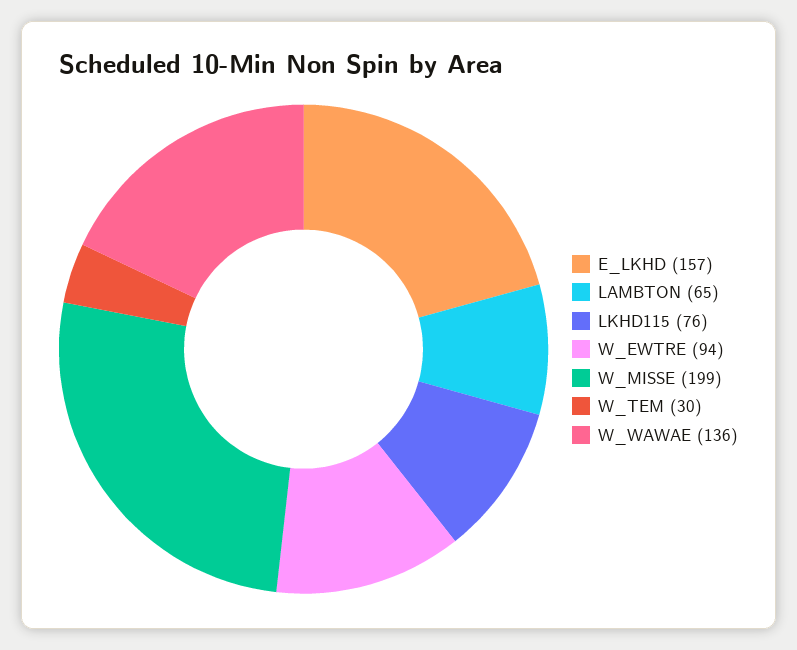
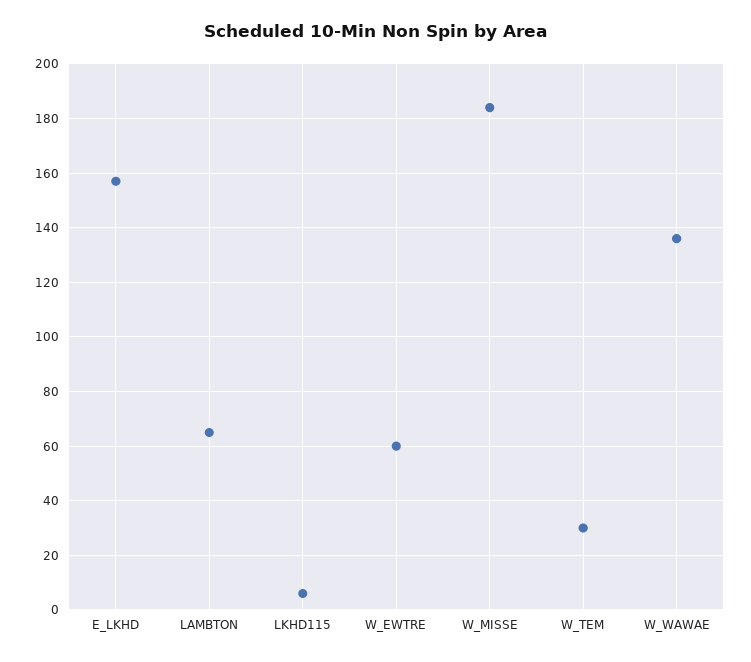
  {
    "E_LKHD": 157,
    "LAMBTON": 65,
-   "LKHD115": 76,
+   "LKHD115": 5,
-   "W_EWTRE": 94,
+   "W_EWTRE": 60,
-   "W_MISSE": 199,
+   "W_MISSE": 185,
    "W_TEM": 30,
    "W_WAWAE": 136
  }

